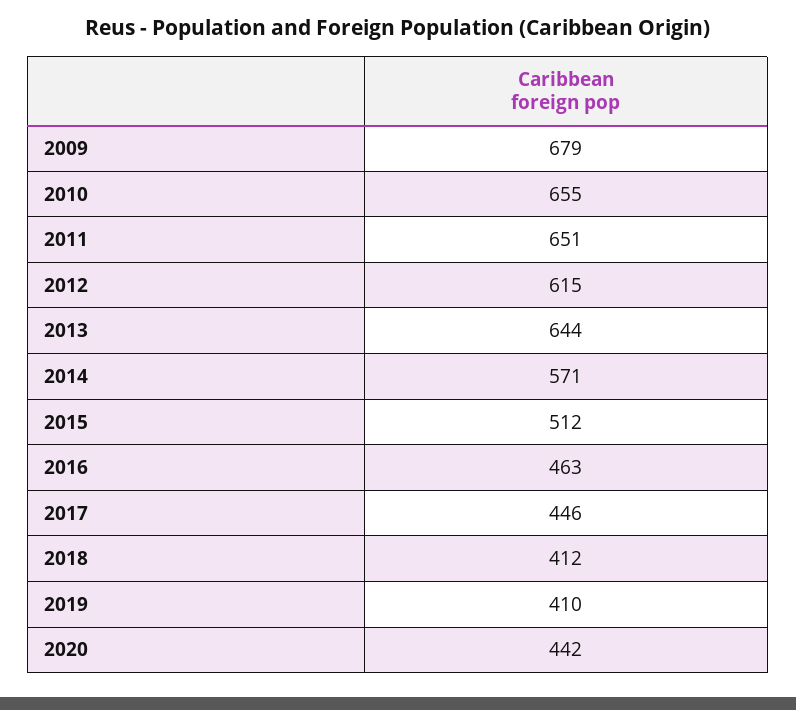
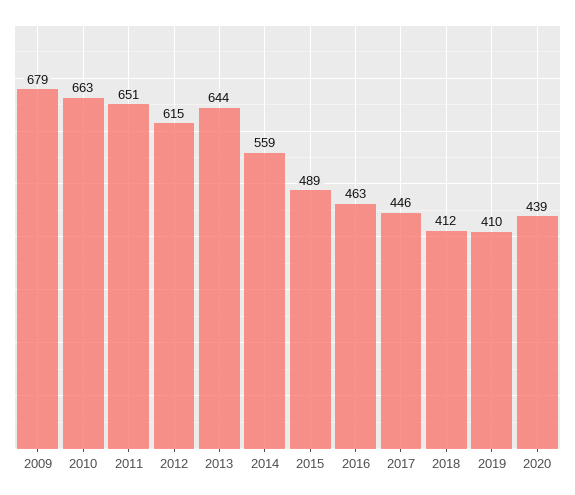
  {
    "2009": 679,
-   "2010": 655,
+   "2010": 663,
    "2011": 651,
    "2012": 615,
    "2013": 644,
-   "2014": 571,
+   "2014": 559,
-   "2015": 512,
+   "2015": 489,
    "2016": 463,
    "2017": 446,
    "2018": 412,
    "2019": 410,
-   "2020": 442
+   "2020": 439
  }

